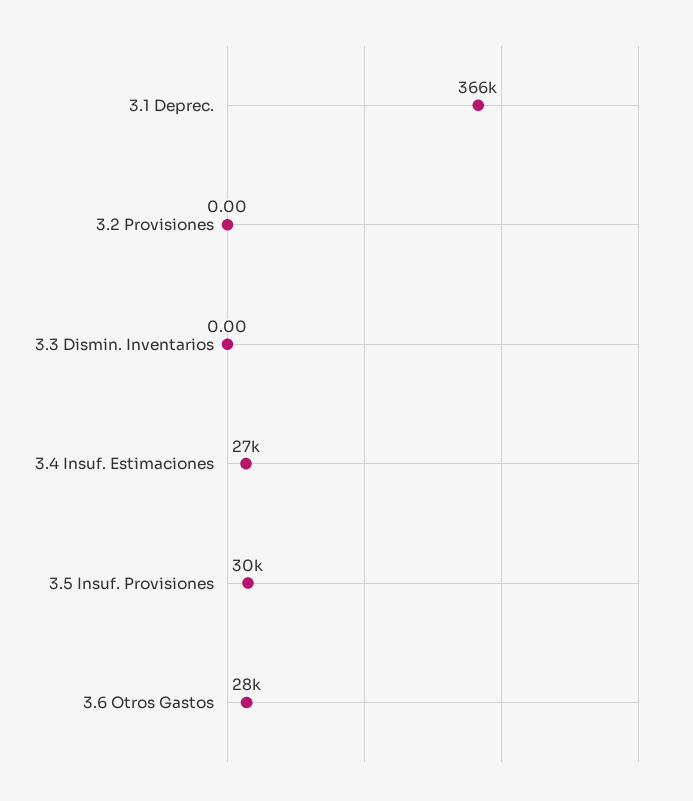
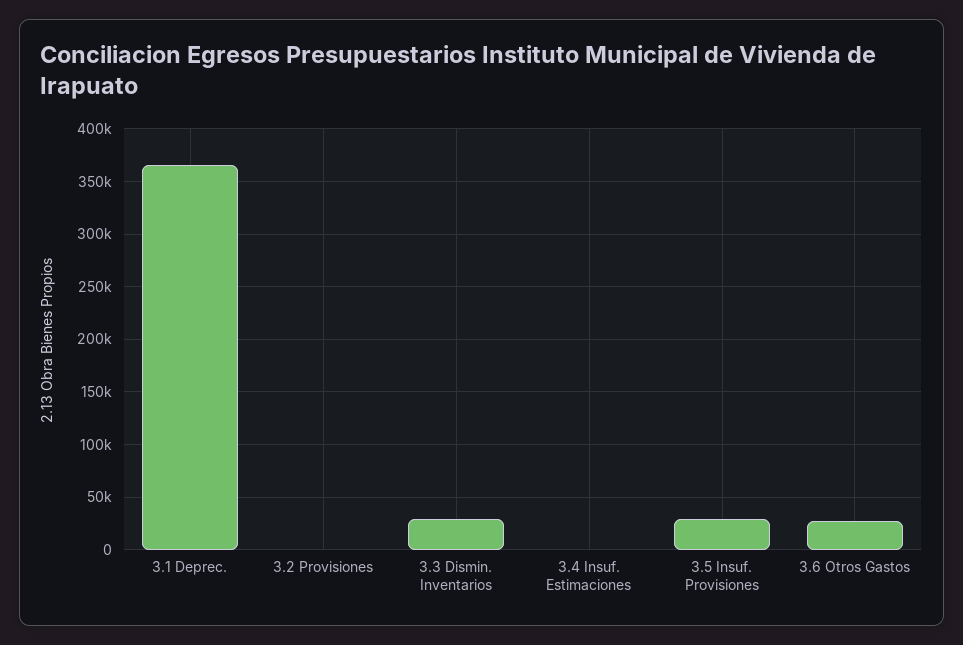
  {
    "3.1 Deprec.": 366000,
    "3.2 Provisiones": 0,
-   "3.3 Dismin. Inventarios": 0,
+   "3.3 Dismin. Inventarios": 30000,
-   "3.4 Insuf. Estimaciones": 27000,
+   "3.4 Insuf. Estimaciones": 0,
    "3.5 Insuf. Provisiones": 30000,
    "3.6 Otros Gastos": 28000
  }

